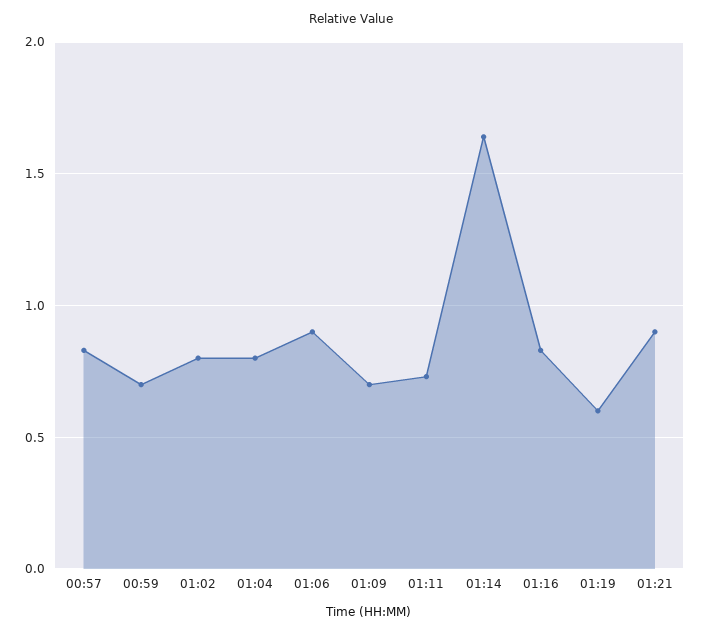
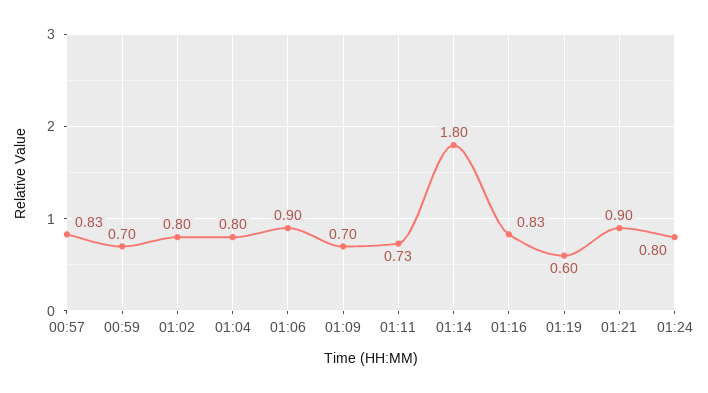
  {
    "00:57": 0.83,
    "00:59": 0.7,
    "01:02": 0.8,
    "01:04": 0.8,
    "01:06": 0.9,
    "01:09": 0.7,
    "01:11": 0.73,
-   "01:14": 1.65,
+   "01:14": 1.8,
    "01:16": 0.83,
    "01:19": 0.6,
-   "01:21": 0.9
+   "01:21": 0.9,
+   "01:24": 0.8
  }

